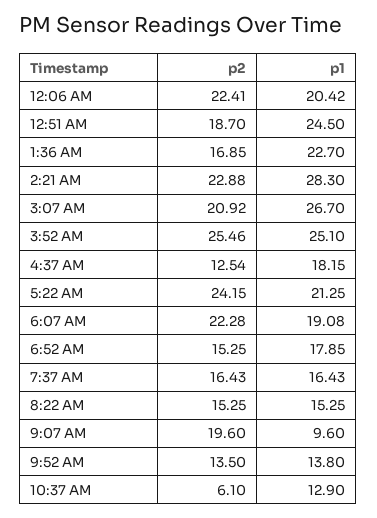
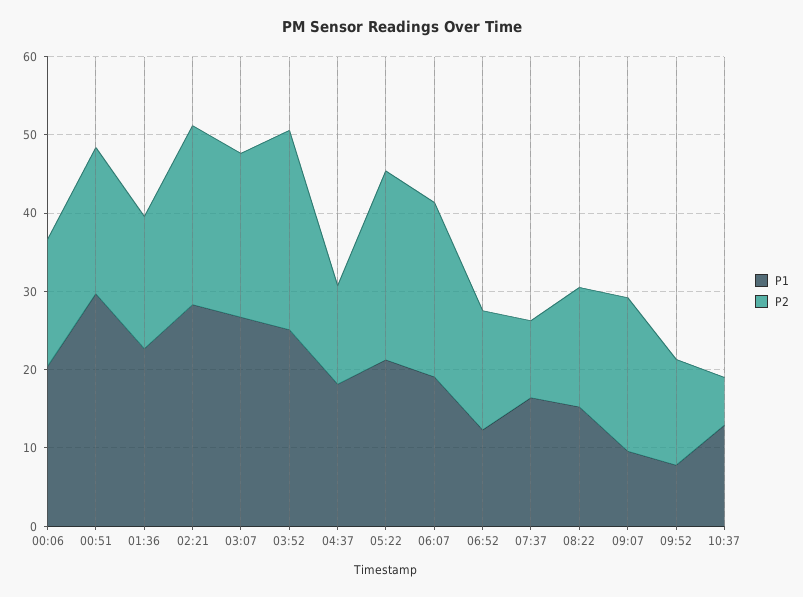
  {
    "p2": {
-     "12:06 AM": 22.41,
+     "12:06 AM": 16,
      "12:51 AM": 18.7,
      "1:36 AM": 16.85,
      "2:21 AM": 22.88,
      "3:07 AM": 20.92,
      "3:52 AM": 25.46,
      "4:37 AM": 12.54,
      "5:22 AM": 24.15,
      "6:07 AM": 22.28,
      "6:52 AM": 15.25,
-     "7:37 AM": 16.43,
+     "7:37 AM": 10,
      "8:22 AM": 15.25,
      "9:07 AM": 19.6,
      "9:52 AM": 13.5,
      "10:37 AM": 6.1
    },
    "p1": {
      "12:06 AM": 20.42,
-     "12:51 AM": 24.5,
+     "12:51 AM": 30,
      "1:36 AM": 22.7,
      "2:21 AM": 28.3,
      "3:07 AM": 26.7,
      "3:52 AM": 25.1,
      "4:37 AM": 18.15,
      "5:22 AM": 21.25,
      "6:07 AM": 19.08,
-     "6:52 AM": 17.85,
+     "6:52 AM": 12,
      "7:37 AM": 16.43,
      "8:22 AM": 15.25,
      "9:07 AM": 9.6,
-     "9:52 AM": 13.8,
+     "9:52 AM": 8,
      "10:37 AM": 12.9
    }
  }

